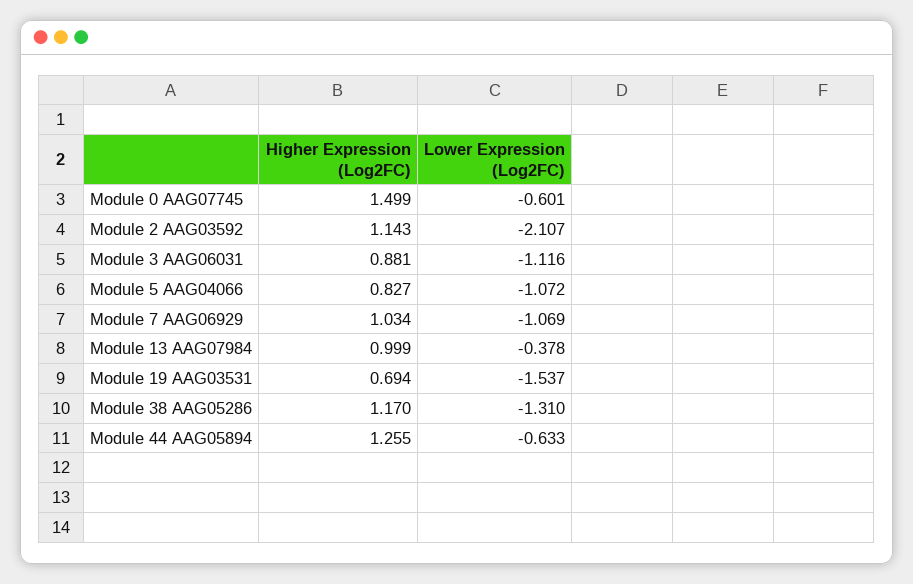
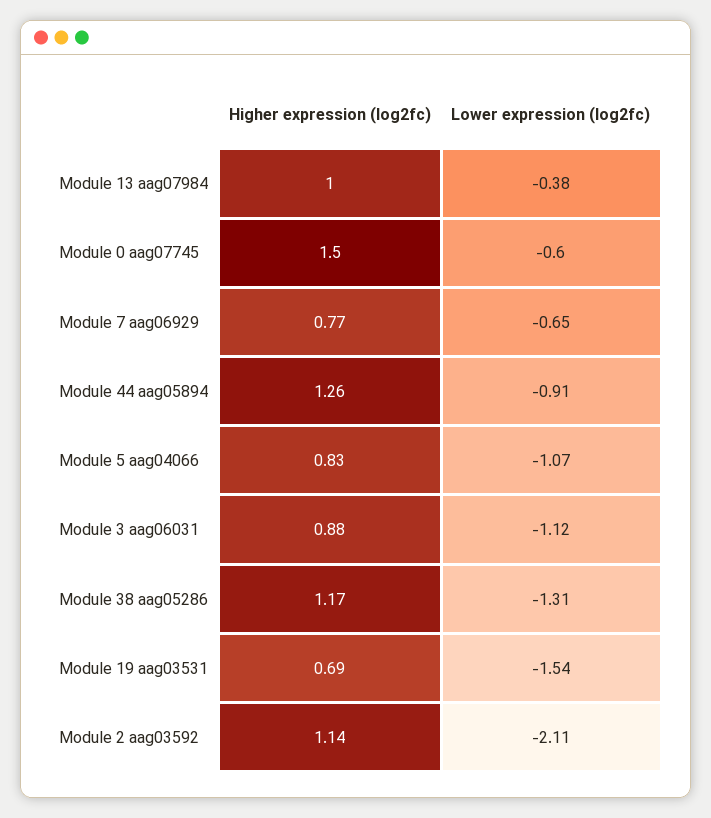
  {
    "Higher Expression (Log2FC)": {
      "Module 0 AAG07745": 1.499,
      "Module 2 AAG03592": 1.143,
      "Module 3 AAG06031": 0.881,
      "Module 5 AAG04066": 0.827,
-     "Module 7 AAG06929": 1.034,
+     "Module 7 AAG06929": 0.77,
      "Module 13 AAG07984": 0.999,
      "Module 19 AAG03531": 0.694,
      "Module 38 AAG05286": 1.17,
      "Module 44 AAG05894": 1.255
    },
    "Lower Expression (Log2FC)": {
      "Module 0 AAG07745": -0.601,
      "Module 2 AAG03592": -2.107,
      "Module 3 AAG06031": -1.116,
      "Module 5 AAG04066": -1.072,
-     "Module 7 AAG06929": -1.069,
+     "Module 7 AAG06929": -0.65,
      "Module 13 AAG07984": -0.378,
      "Module 19 AAG03531": -1.537,
      "Module 38 AAG05286": -1.31,
-     "Module 44 AAG05894": -0.633
+     "Module 44 AAG05894": -0.91
    }
  }

